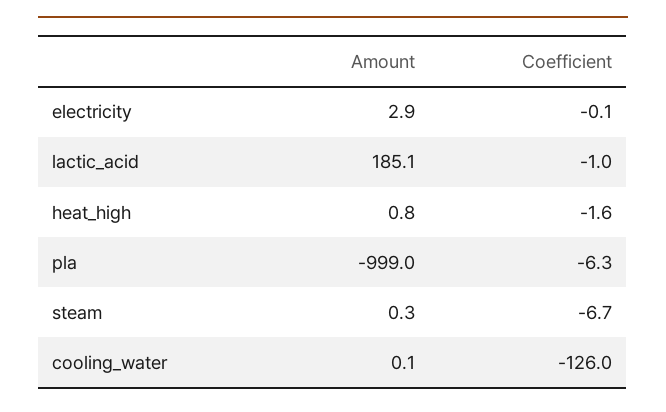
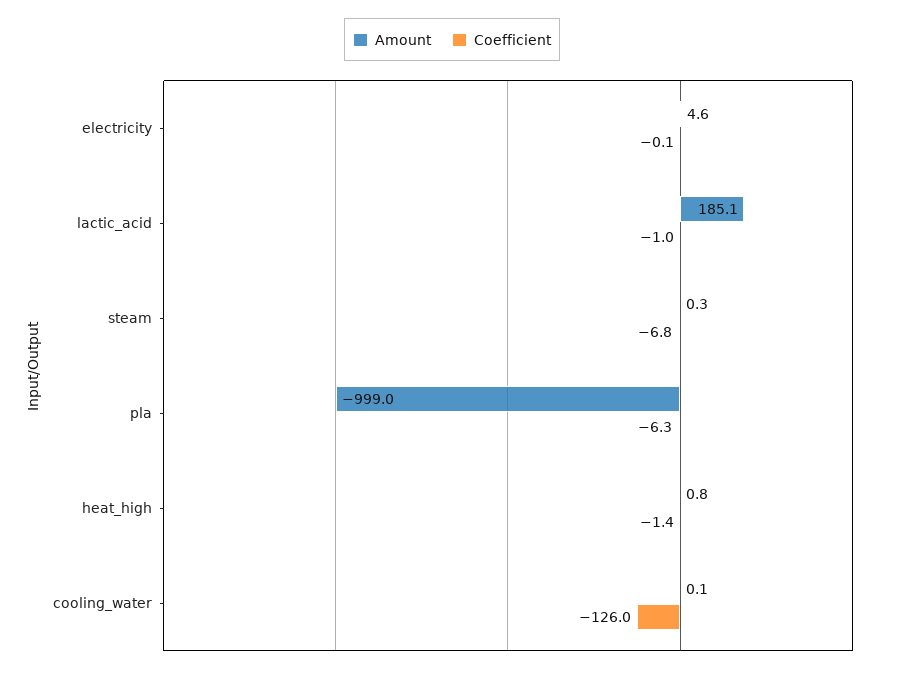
  {
    "Amount": {
-     "electricity": 2.9,
+     "electricity": 4.6,
      "lactic_acid": 185.1,
      "heat_high": 0.8,
      "pla": -999,
      "steam": 0.3,
      "cooling_water": 0.1
    },
    "Coefficient": {
      "electricity": -0.1,
      "lactic_acid": -1,
-     "heat_high": -1.6,
+     "heat_high": -1.4,
      "pla": -6.3,
-     "steam": -6.7,
+     "steam": -6.8,
      "cooling_water": -126
    }
  }

